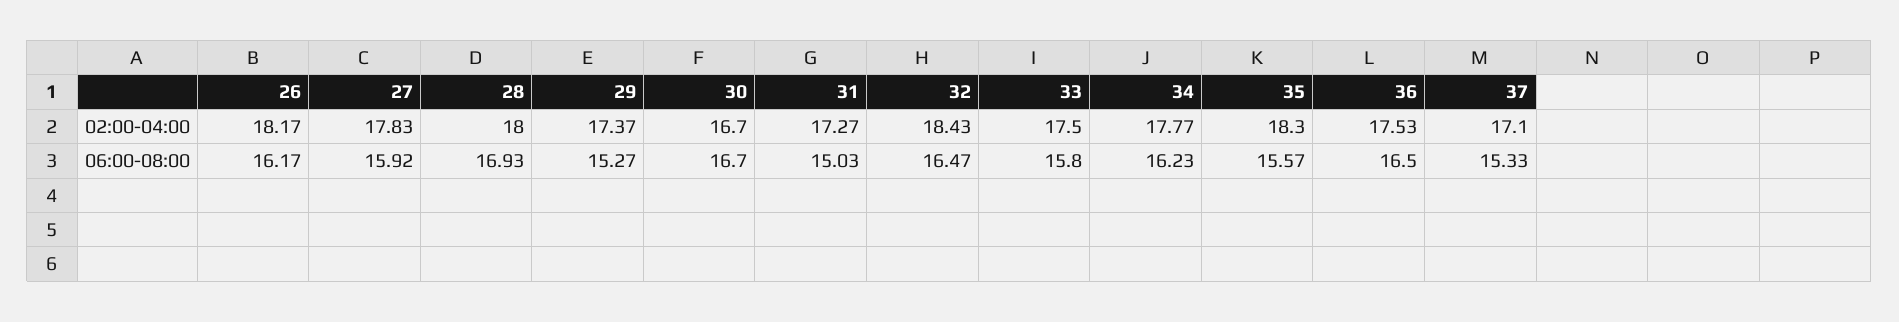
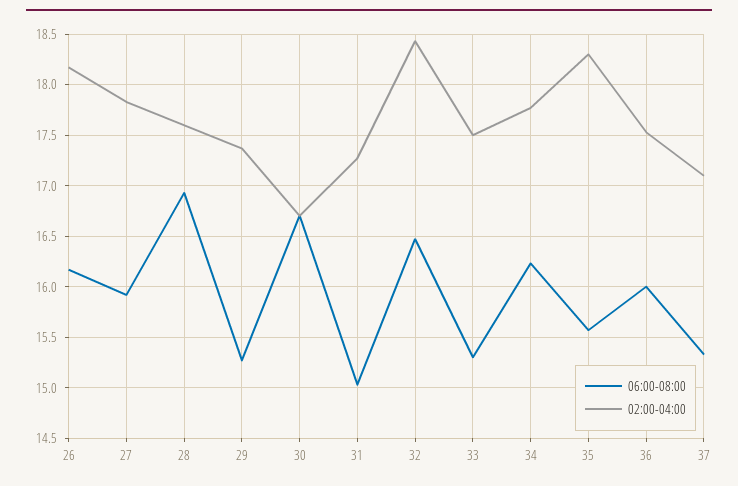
  {
    "02:00-04:00": {
      "26": 18.17,
      "27": 17.83,
-     "28": 18,
+     "28": 17.6,
      "29": 17.37,
      "30": 16.7,
      "31": 17.27,
      "32": 18.43,
      "33": 17.5,
      "34": 17.77,
      "35": 18.3,
      "36": 17.53,
      "37": 17.1
    },
    "06:00-08:00": {
      "26": 16.17,
      "27": 15.92,
      "28": 16.93,
      "29": 15.27,
      "30": 16.7,
      "31": 15.03,
      "32": 16.47,
-     "33": 15.8,
+     "33": 15.3,
      "34": 16.23,
      "35": 15.57,
-     "36": 16.5,
+     "36": 16,
      "37": 15.33
    }
  }

